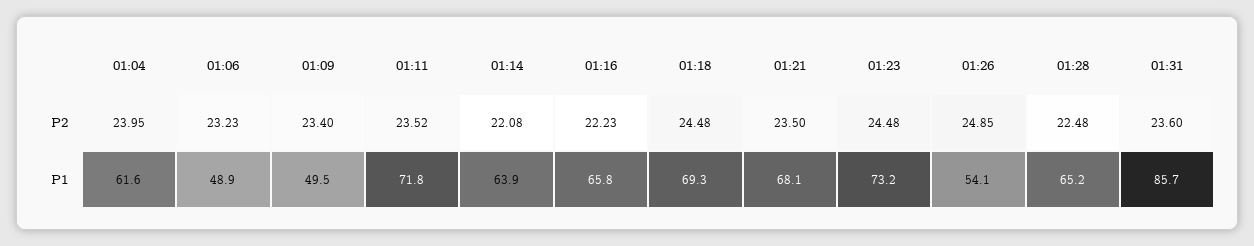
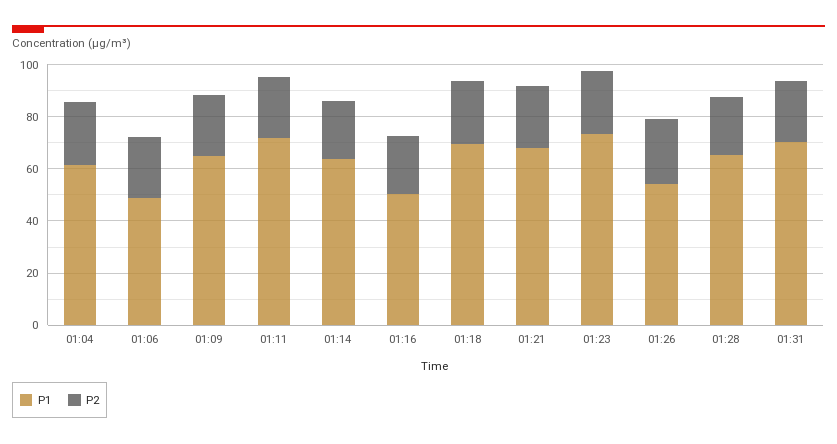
  {
    "P2": {
      "01:04": 23.95,
      "01:06": 23.23,
      "01:09": 23.4,
      "01:11": 23.52,
      "01:14": 22.08,
      "01:16": 22.23,
      "01:18": 24.48,
      "01:21": 23.5,
      "01:23": 24.48,
      "01:26": 24.85,
      "01:28": 22.48,
      "01:31": 23.6
    },
    "P1": {
      "01:04": 61.6,
      "01:06": 48.9,
-     "01:09": 49.5,
+     "01:09": 65,
      "01:11": 71.8,
      "01:14": 63.9,
-     "01:16": 65.8,
+     "01:16": 50,
      "01:18": 69.3,
      "01:21": 68.1,
      "01:23": 73.2,
      "01:26": 54.1,
      "01:28": 65.2,
-     "01:31": 85.7
+     "01:31": 70
    }
  }

